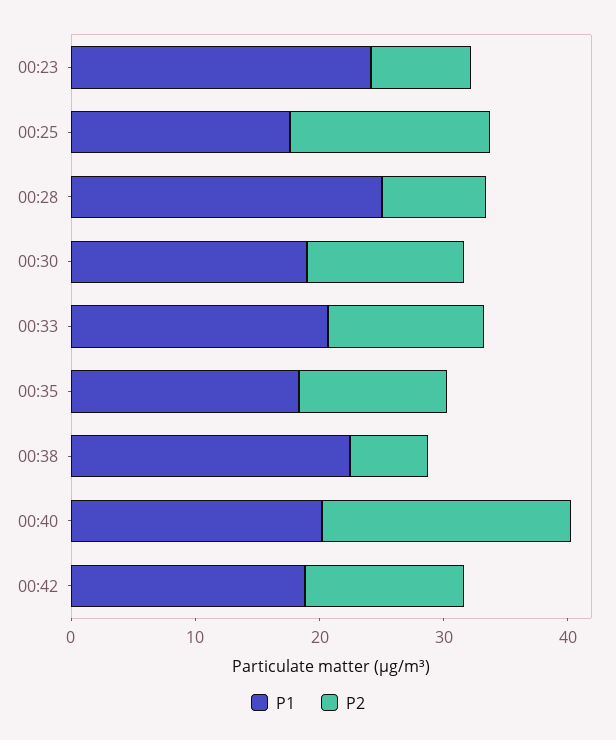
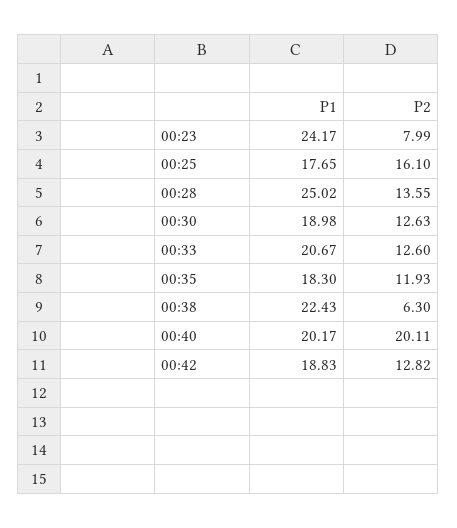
  {
    "P1": {
      "00:23": 24.17,
      "00:25": 17.65,
      "00:28": 25.02,
      "00:30": 18.98,
      "00:33": 20.67,
      "00:35": 18.3,
      "00:38": 22.43,
      "00:40": 20.17,
      "00:42": 18.83
    },
    "P2": {
      "00:23": 7.99,
      "00:25": 16.1,
-     "00:28": 8,
+     "00:28": 13.55,
      "00:30": 12.63,
      "00:33": 12.6,
      "00:35": 11.93,
      "00:38": 6.3,
      "00:40": 20.11,
      "00:42": 12.82
    }
  }

